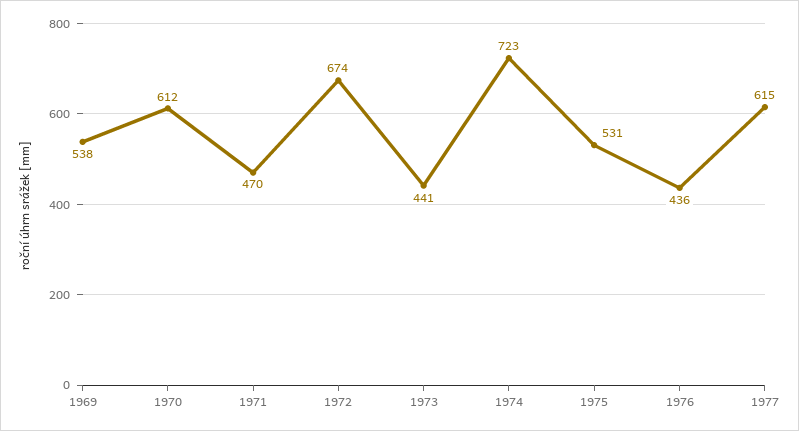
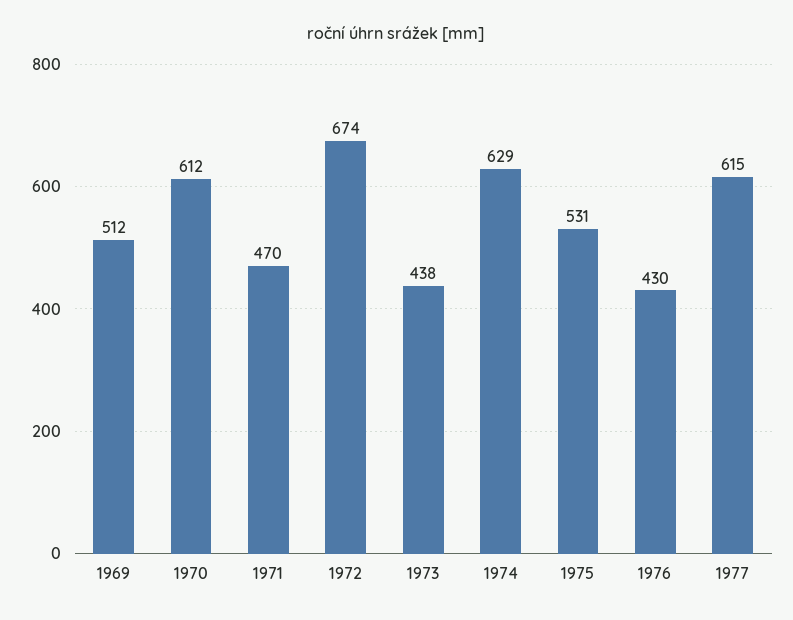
  {
-   "1969": 538,
+   "1969": 512,
    "1970": 612,
    "1971": 470,
    "1972": 674,
-   "1973": 441,
+   "1973": 438,
-   "1974": 723,
+   "1974": 629,
    "1975": 531,
-   "1976": 436,
+   "1976": 430,
    "1977": 615
  }

